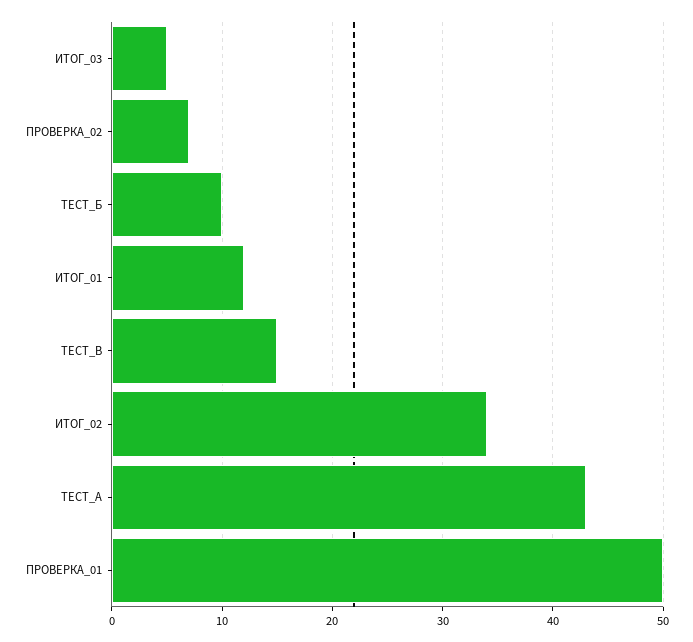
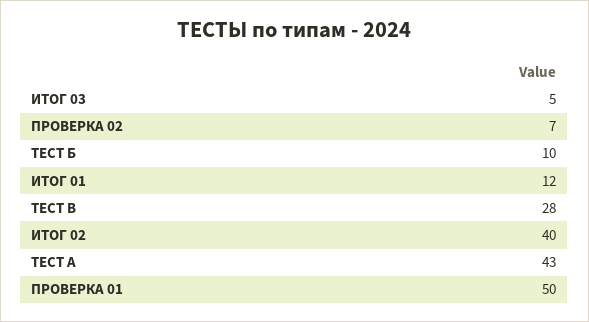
  {
    "ИТОГ_03": 5,
    "ПРОВЕРКА_02": 7,
    "ТЕСТ_Б": 10,
    "ИТОГ_01": 12,
-   "ТЕСТ_В": 15,
+   "ТЕСТ_В": 28,
-   "ИТОГ_02": 34,
+   "ИТОГ_02": 40,
    "ТЕСТ_А": 43,
    "ПРОВЕРКА_01": 50
  }

